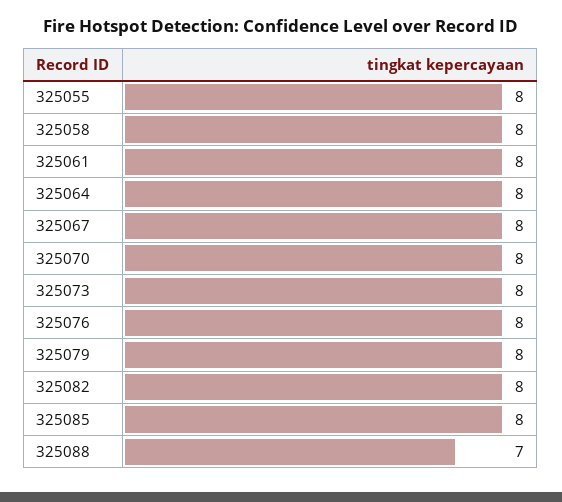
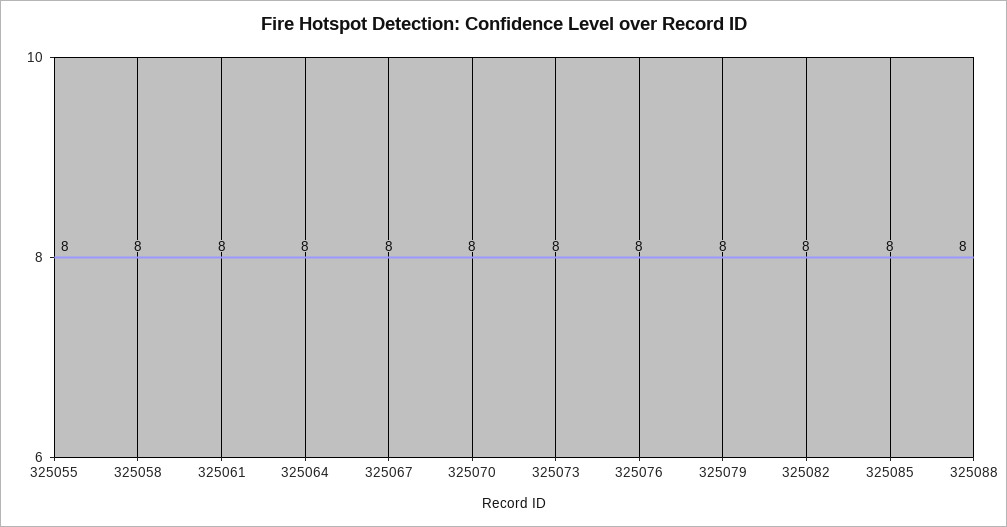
  {
    "325055": 8,
    "325058": 8,
    "325061": 8,
    "325064": 8,
    "325067": 8,
    "325070": 8,
    "325073": 8,
    "325076": 8,
    "325079": 8,
    "325082": 8,
    "325085": 8,
-   "325088": 7
+   "325088": 8
  }

